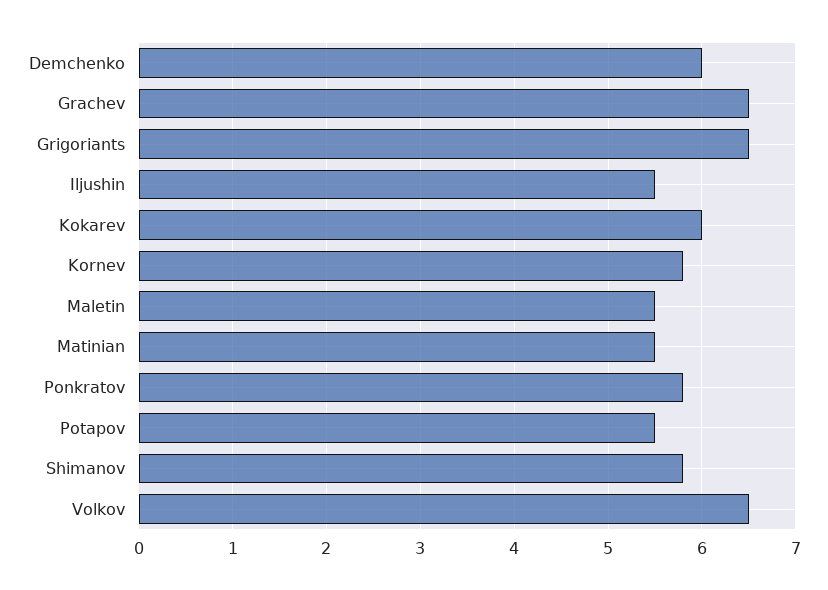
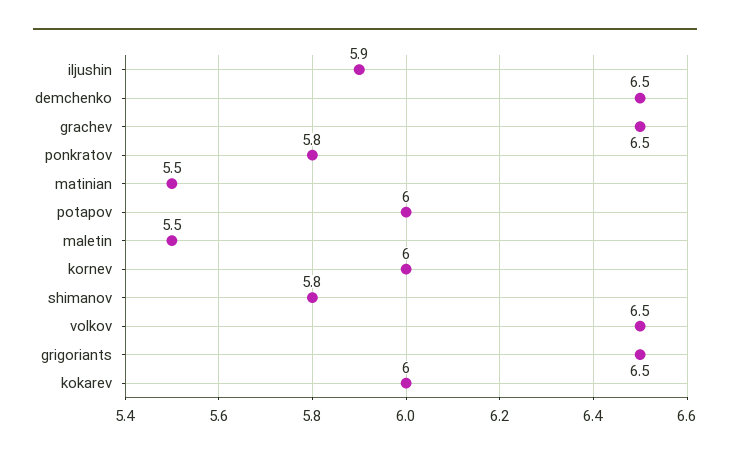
  {
-   "Demchenko": 6,
+   "Demchenko": 6.5,
    "Grachev": 6.5,
    "Grigoriants": 6.5,
-   "Iljushin": 5.5,
+   "Iljushin": 5.9,
    "Kokarev": 6,
-   "Kornev": 5.8,
+   "Kornev": 6,
    "Maletin": 5.5,
    "Matinian": 5.5,
    "Ponkratov": 5.8,
-   "Potapov": 5.5,
+   "Potapov": 6,
    "Shimanov": 5.8,
    "Volkov": 6.5
  }

